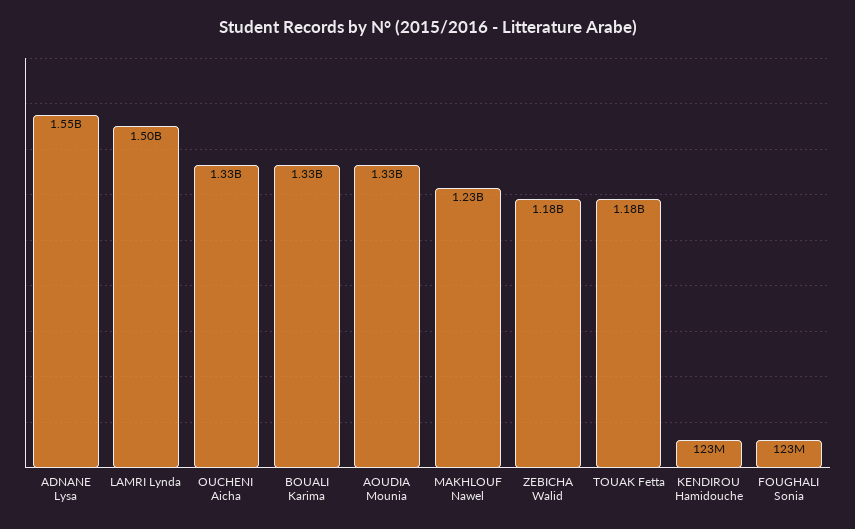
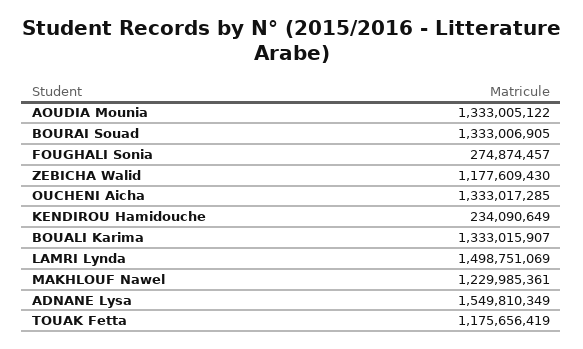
  {
    "ADNANE Lysa": 1549810349,
    "LAMRI Lynda": 1498751069,
    "OUCHENI Aicha": 1333017285,
    "BOUALI Karima": 1333015907,
    "AOUDIA Mounia": 1333005122,
    "MAKHLOUF Nawel": 1229985361,
    "ZEBICHA Walid": 1177609430,
    "TOUAK Fetta": 1175656419,
-   "KENDIROU Hamidouche": 123000000,
+   "KENDIROU Hamidouche": 234090649,
-   "FOUGHALI Sonia": 123000000
+   "FOUGHALI Sonia": 274874457,
+   "BOURAI Souad": 1333006905
  }

